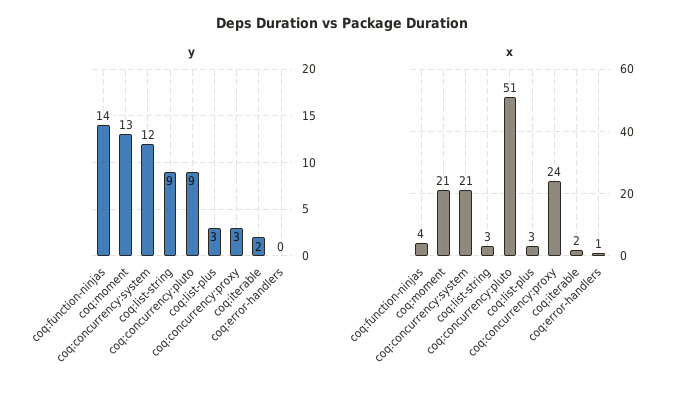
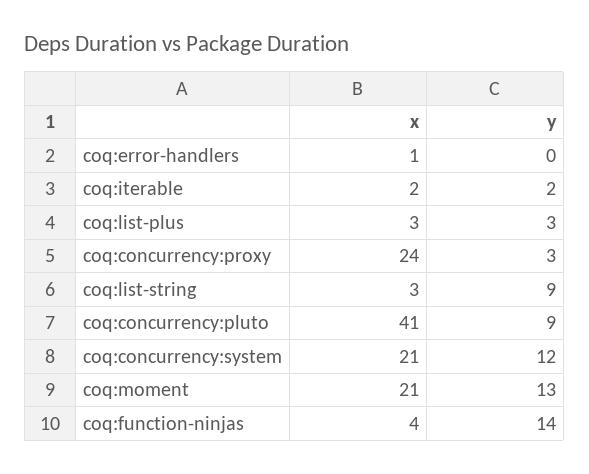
  {
    "y": {
      "coq:function-ninjas": 14,
      "coq:moment": 13,
      "coq:concurrency:system": 12,
      "coq:list-string": 9,
      "coq:concurrency:pluto": 9,
      "coq:list-plus": 3,
      "coq:concurrency:proxy": 3,
      "coq:iterable": 2,
      "coq:error-handlers": 0
    },
    "x": {
      "coq:function-ninjas": 4,
      "coq:moment": 21,
      "coq:concurrency:system": 21,
      "coq:list-string": 3,
-     "coq:concurrency:pluto": 51,
+     "coq:concurrency:pluto": 41,
      "coq:list-plus": 3,
      "coq:concurrency:proxy": 24,
      "coq:iterable": 2,
      "coq:error-handlers": 1
    }
  }

